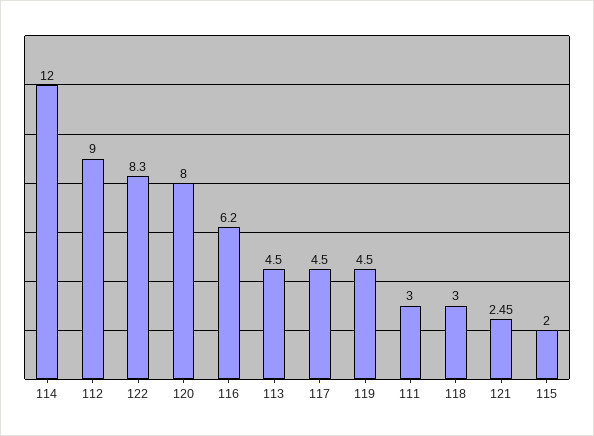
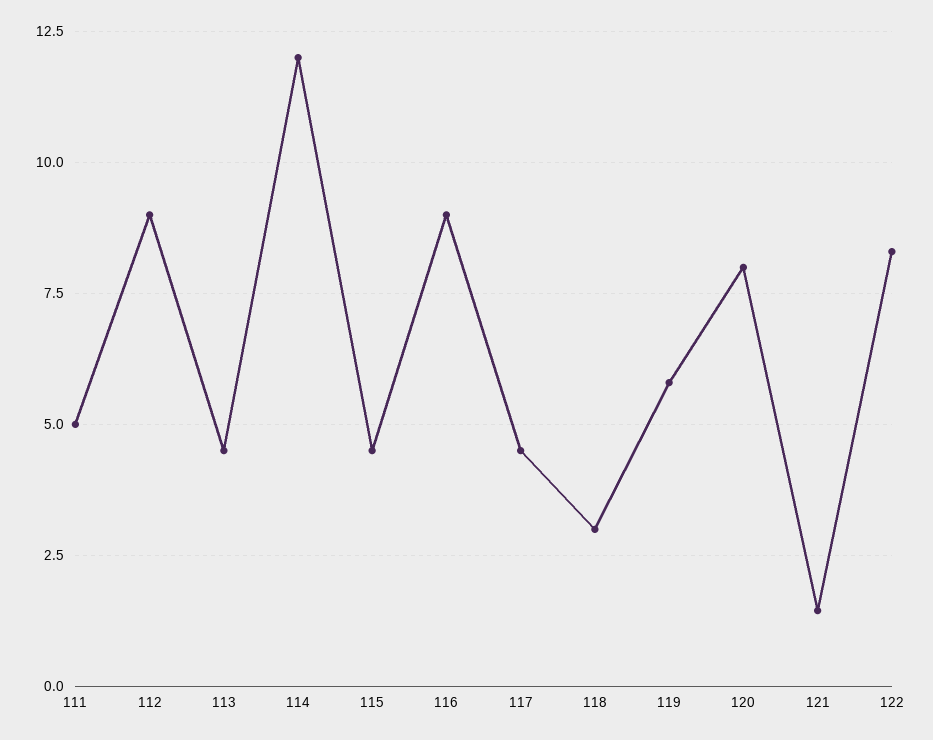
  {
    "114": 12,
    "112": 9,
    "122": 8.3,
    "120": 8,
-   "116": 6.2,
+   "116": 9,
    "113": 4.5,
    "117": 4.5,
-   "119": 4.5,
+   "119": 5.75,
-   "111": 3,
+   "111": 5,
    "118": 3,
-   "121": 2.45,
+   "121": 1.5,
-   "115": 2
+   "115": 4.5
  }

